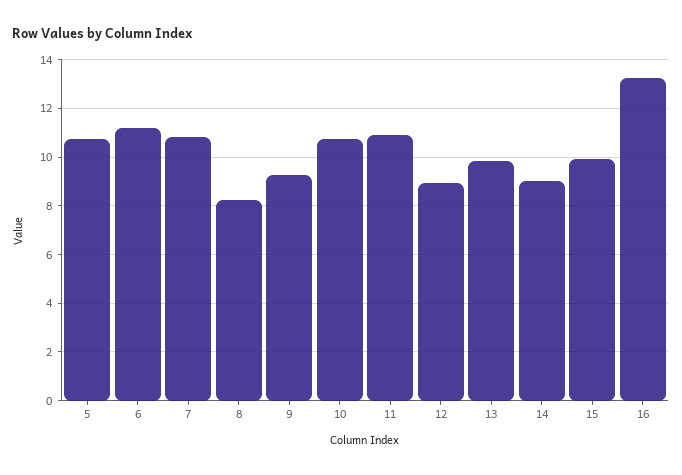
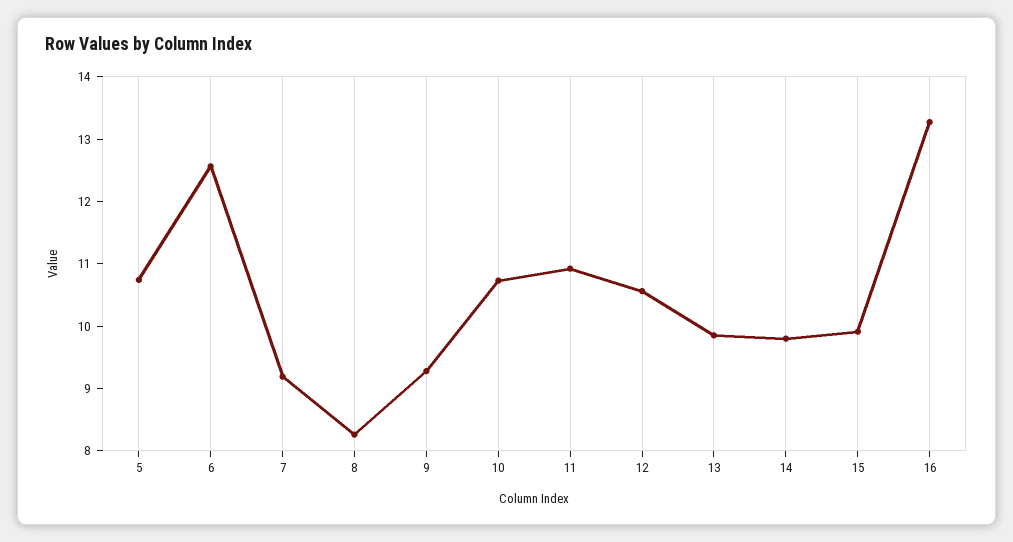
  {
    "5": 10.8,
-   "6": 11.25,
+   "6": 12.6,
-   "7": 10.75,
+   "7": 9.2,
    "8": 8.2,
    "9": 9.2,
    "10": 10.8,
    "11": 11,
-   "12": 9,
+   "12": 10.6,
    "13": 9.8,
-   "14": 9,
+   "14": 9.8,
    "15": 10,
    "16": 13.2
  }

